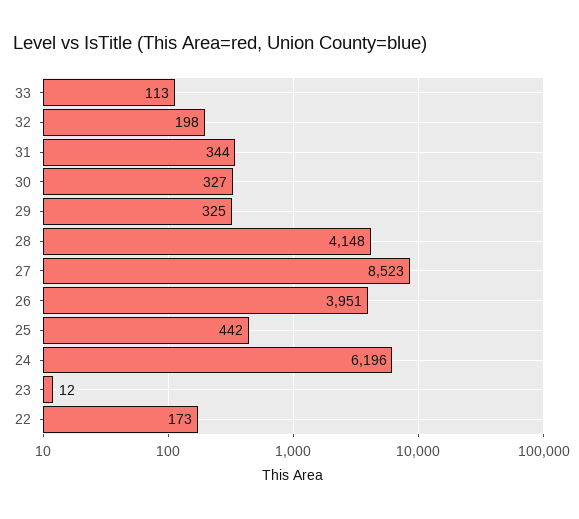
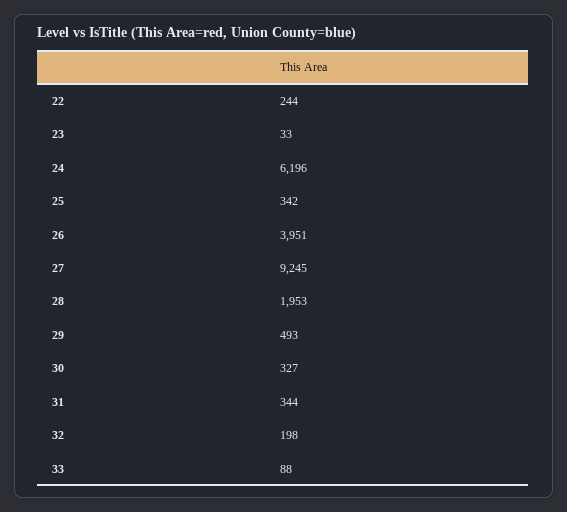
  {
-   "33": 113,
+   "33": 88,
    "32": 198,
    "31": 344,
    "30": 327,
-   "29": 325,
+   "29": 493,
-   "28": 4148,
+   "28": 1953,
-   "27": 8523,
+   "27": 9245,
    "26": 3951,
-   "25": 442,
+   "25": 342,
    "24": 6196,
-   "23": 12,
+   "23": 33,
-   "22": 173
+   "22": 244
  }

